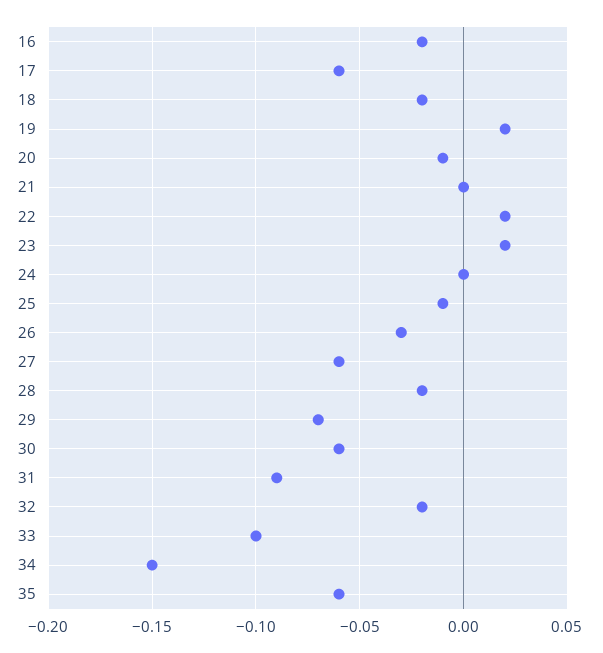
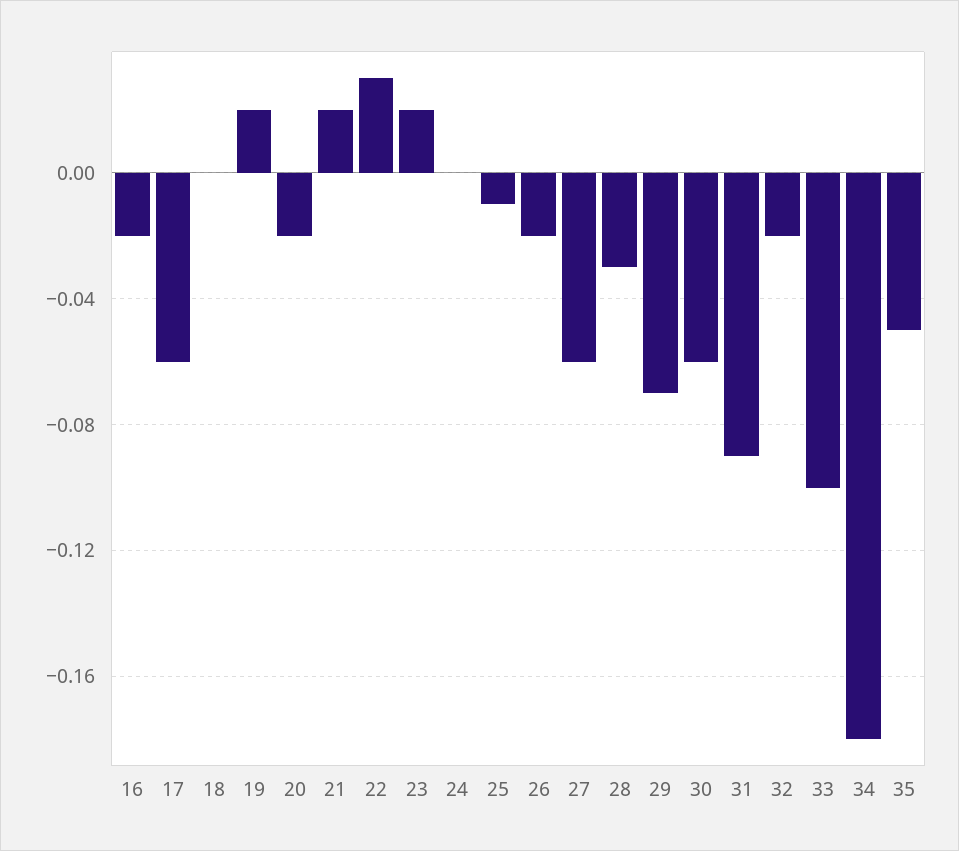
  {
    "16": -0.02,
    "17": -0.06,
-   "18": -0.02,
+   "18": 0,
    "19": 0.02,
-   "20": -0.01,
+   "20": -0.02,
-   "21": 0,
+   "21": 0.02,
-   "22": 0.02,
+   "22": 0.03,
    "23": 0.02,
    "24": 0,
    "25": -0.01,
-   "26": -0.03,
+   "26": -0.02,
    "27": -0.06,
-   "28": -0.02,
+   "28": -0.03,
    "29": -0.07,
    "30": -0.06,
    "31": -0.09,
    "32": -0.02,
    "33": -0.1,
-   "34": -0.15,
+   "34": -0.18,
-   "35": -0.06
+   "35": -0.05
  }

